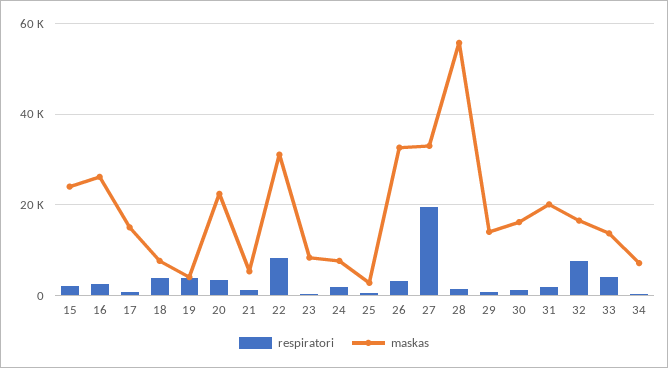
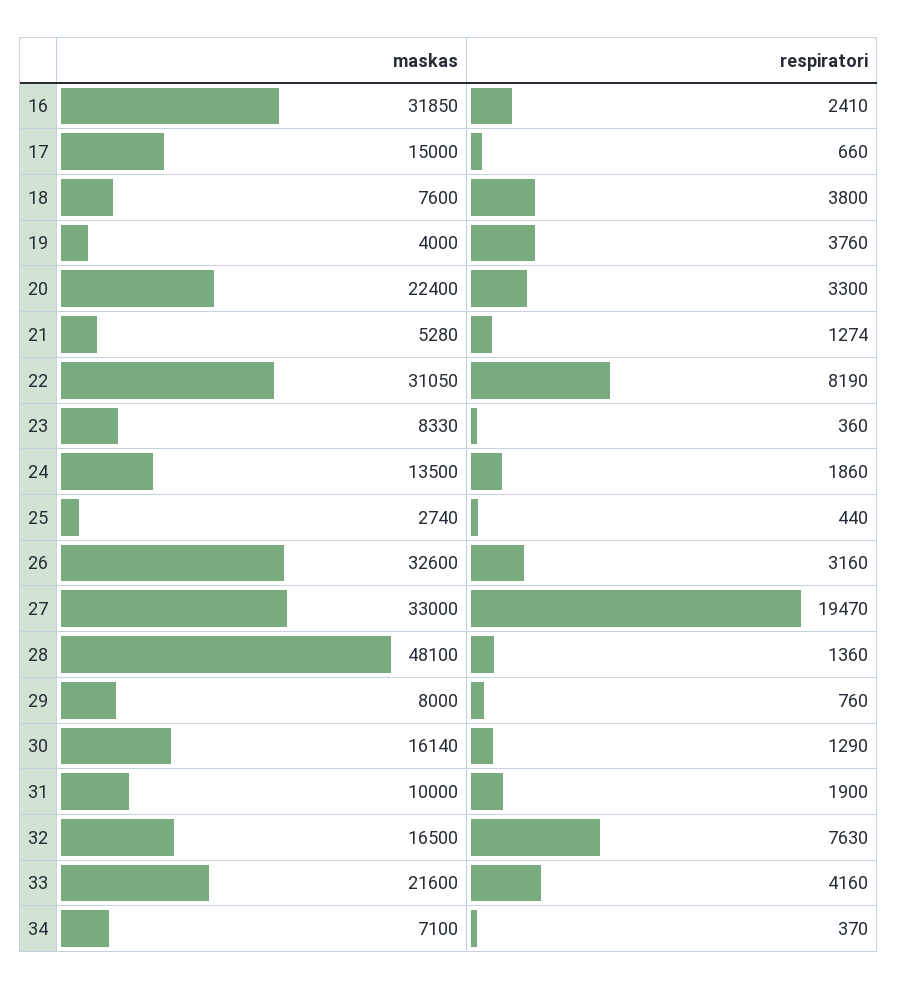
  {
    "respiratori": {
-     "15": 2000,
      "16": 2410,
      "17": 660,
      "18": 3800,
      "19": 3760,
      "20": 3300,
      "21": 1274,
      "22": 8190,
      "23": 360,
      "24": 1860,
      "25": 440,
      "26": 3160,
      "27": 19470,
      "28": 1360,
      "29": 760,
      "30": 1290,
      "31": 1900,
      "32": 7630,
      "33": 4160,
      "34": 370
    },
    "maskas": {
-     "15": 24000,
-     "16": 26000,
+     "16": 31850,
      "17": 15000,
      "18": 7600,
      "19": 4000,
      "20": 22400,
      "21": 5280,
      "22": 31050,
      "23": 8330,
-     "24": 8000,
+     "24": 13500,
      "25": 2740,
      "26": 32600,
      "27": 33000,
-     "28": 56000,
+     "28": 48100,
-     "29": 14000,
+     "29": 8000,
      "30": 16140,
-     "31": 20000,
+     "31": 10000,
      "32": 16500,
-     "33": 14000,
+     "33": 21600,
      "34": 7100
    }
  }

